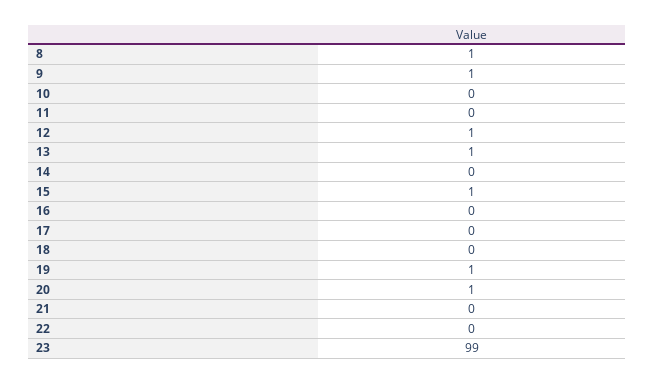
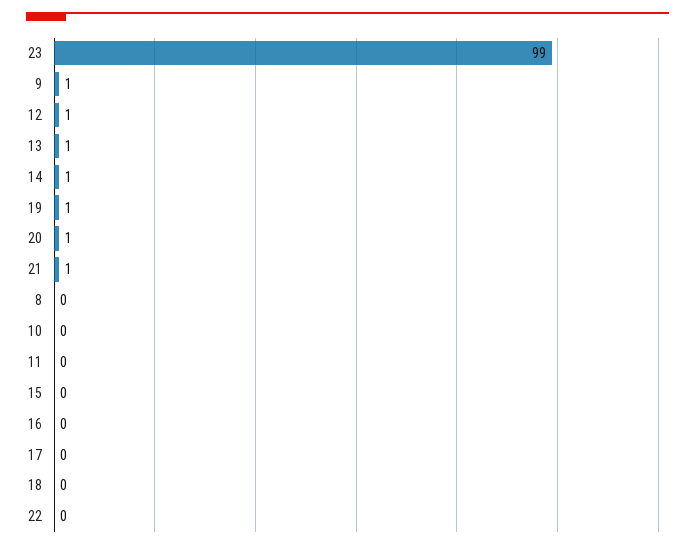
  {
-   "8": 1,
+   "8": 0,
    "9": 1,
    "10": 0,
    "11": 0,
    "12": 1,
    "13": 1,
-   "14": 0,
+   "14": 1,
-   "15": 1,
+   "15": 0,
    "16": 0,
    "17": 0,
    "18": 0,
    "19": 1,
    "20": 1,
-   "21": 0,
+   "21": 1,
    "22": 0,
    "23": 99
  }

